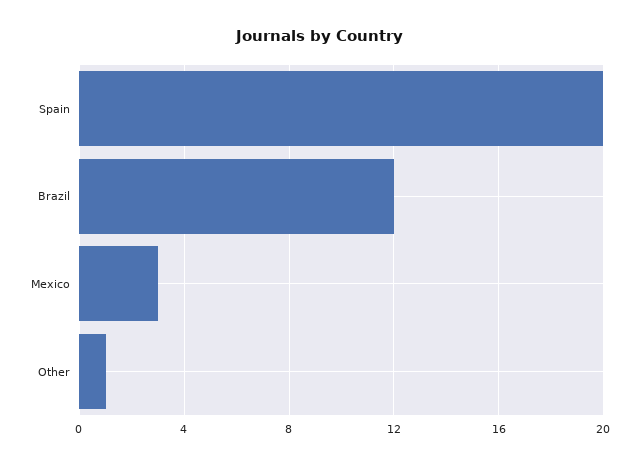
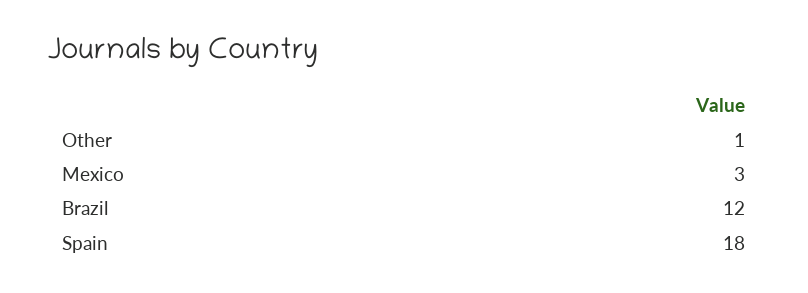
  {
-   "Spain": 20,
+   "Spain": 18,
    "Brazil": 12,
    "Mexico": 3,
    "Other": 1
  }

